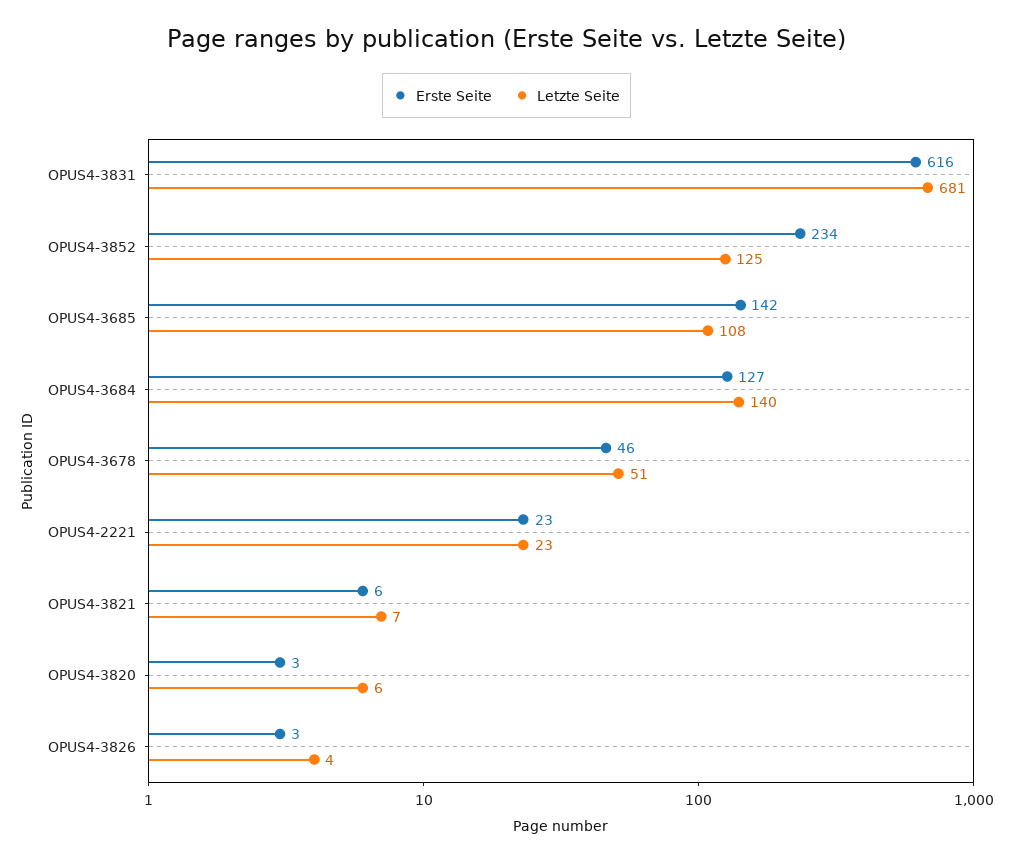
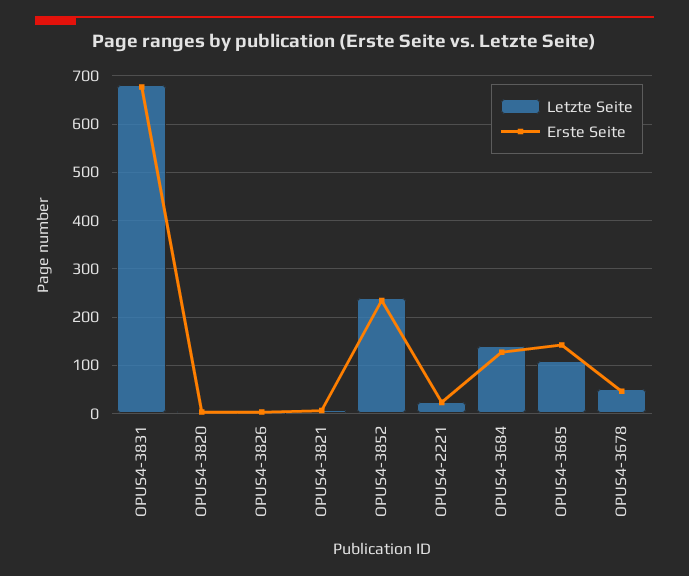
  {
    "Erste Seite": {
-     "OPUS4-3831": 616,
+     "OPUS4-3831": 680,
      "OPUS4-3852": 234,
      "OPUS4-3685": 142,
      "OPUS4-3684": 127,
      "OPUS4-3678": 46,
      "OPUS4-2221": 23,
      "OPUS4-3821": 6,
      "OPUS4-3820": 3,
      "OPUS4-3826": 3
    },
    "Letzte Seite": {
      "OPUS4-3831": 681,
-     "OPUS4-3852": 125,
+     "OPUS4-3852": 240,
      "OPUS4-3685": 108,
      "OPUS4-3684": 140,
      "OPUS4-3678": 51,
      "OPUS4-2221": 23,
      "OPUS4-3821": 7,
      "OPUS4-3820": 6,
      "OPUS4-3826": 4
    }
  }

